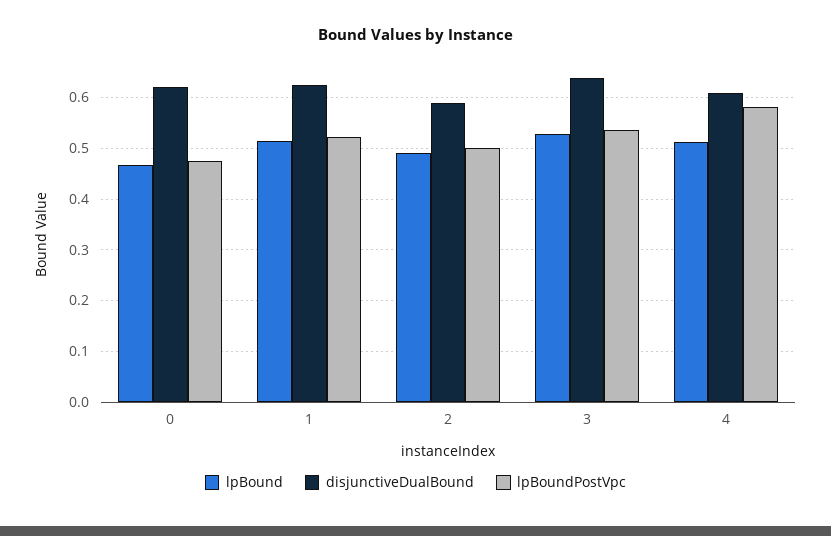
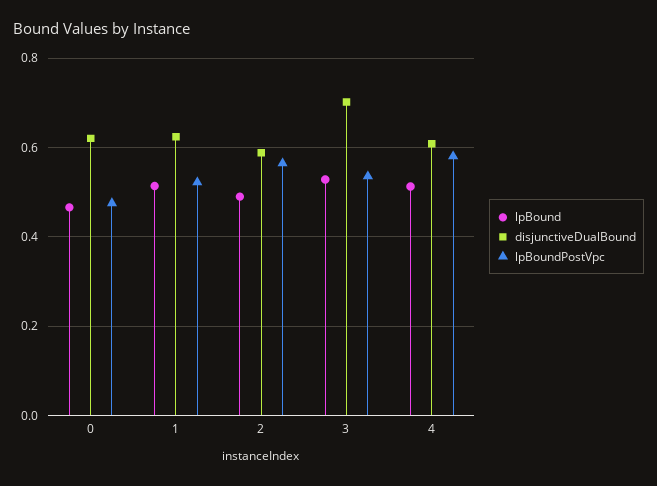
  {
    "lpBound": {
      "0": 0.46,
      "1": 0.52,
      "2": 0.5,
      "3": 0.52,
      "4": 0.52
    },
    "disjunctiveDualBound": {
      "0": 0.62,
      "1": 0.62,
      "2": 0.58,
-     "3": 0.64,
+     "3": 0.7,
      "4": 0.6
    },
    "lpBoundPostVpc": {
      "0": 0.48,
      "1": 0.52,
-     "2": 0.5,
+     "2": 0.56,
      "3": 0.54,
      "4": 0.58
    }
  }

